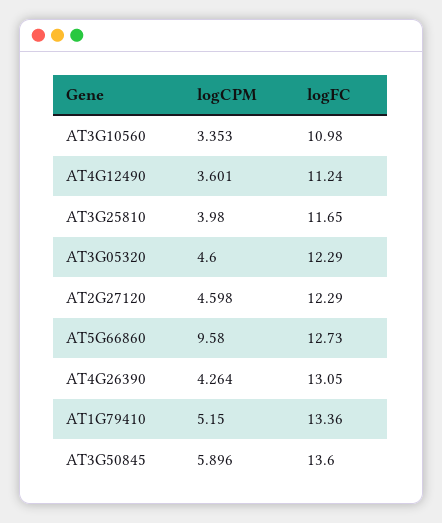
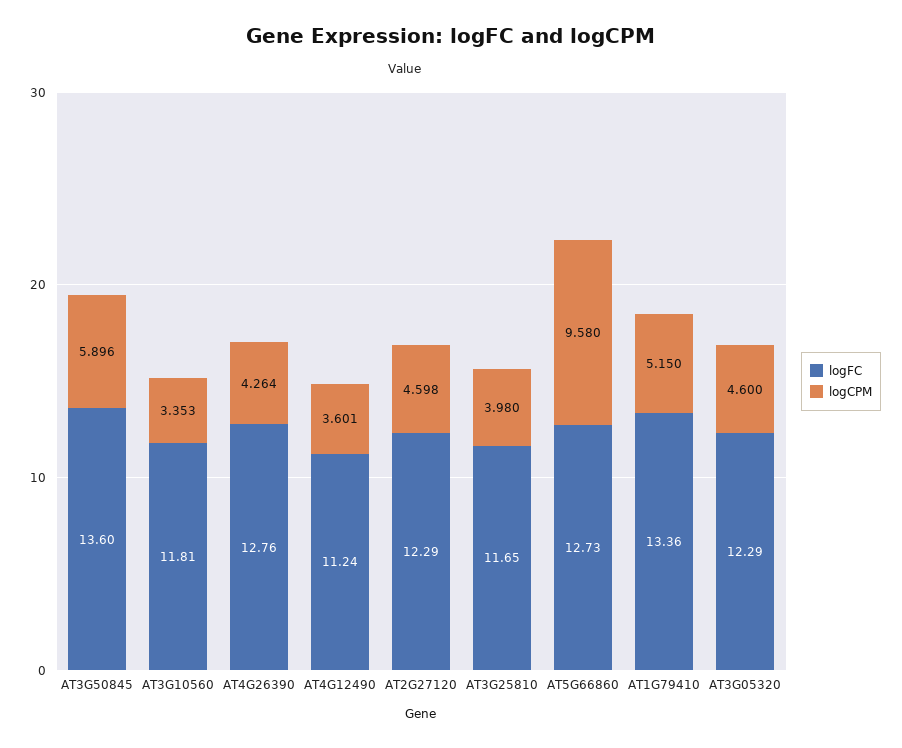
  {
    "logCPM": {
      "AT3G10560": 3.353,
      "AT4G12490": 3.601,
      "AT3G25810": 3.98,
      "AT3G05320": 4.6,
      "AT2G27120": 4.598,
      "AT5G66860": 9.58,
      "AT4G26390": 4.264,
      "AT1G79410": 5.15,
      "AT3G50845": 5.896
    },
    "logFC": {
-     "AT3G10560": 10.98,
+     "AT3G10560": 11.81,
      "AT4G12490": 11.24,
      "AT3G25810": 11.65,
      "AT3G05320": 12.29,
      "AT2G27120": 12.29,
      "AT5G66860": 12.73,
-     "AT4G26390": 13.05,
+     "AT4G26390": 12.76,
      "AT1G79410": 13.36,
      "AT3G50845": 13.6
    }
  }

